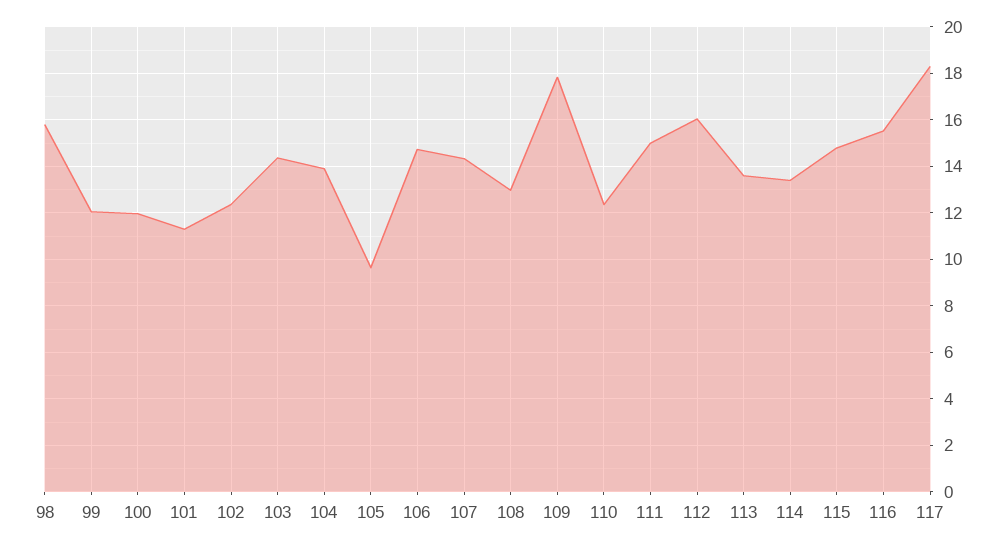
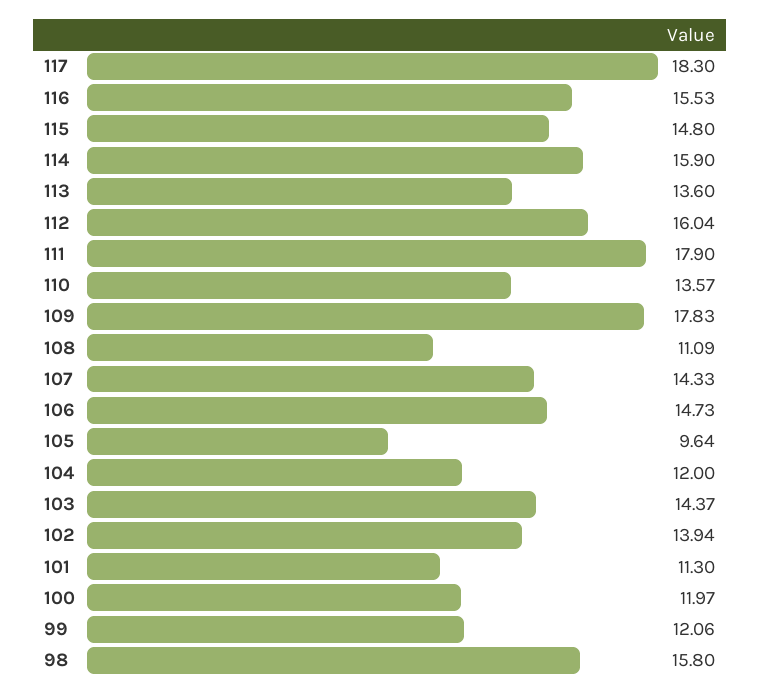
  {
    "98": 15.8,
    "99": 12.06,
    "100": 11.97,
    "101": 11.3,
-   "102": 12.5,
+   "102": 13.94,
    "103": 14.37,
-   "104": 14,
+   "104": 12,
    "105": 9.64,
    "106": 14.73,
    "107": 14.33,
-   "108": 13,
+   "108": 11.09,
    "109": 17.83,
-   "110": 12.5,
+   "110": 13.57,
-   "111": 15,
+   "111": 17.9,
    "112": 16.04,
    "113": 13.6,
-   "114": 13.5,
+   "114": 15.9,
    "115": 14.8,
    "116": 15.53,
    "117": 18.3
  }

